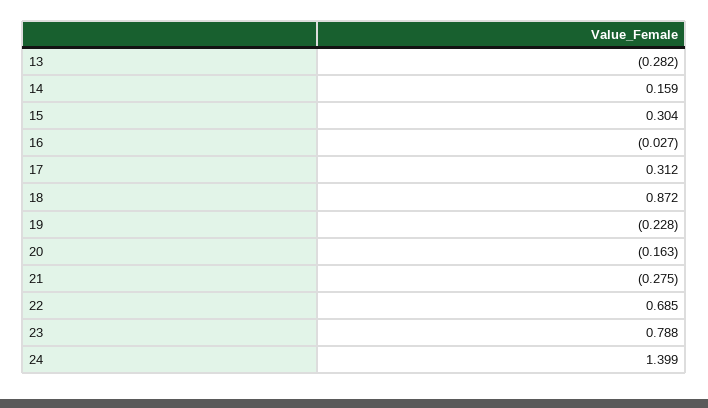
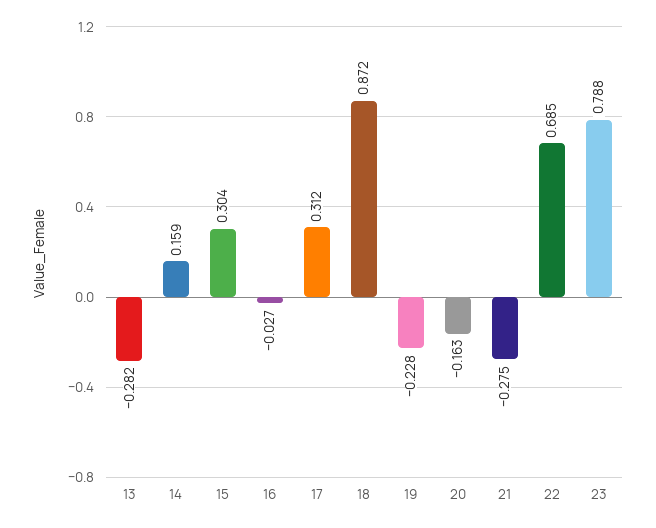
  {
    "13": -0.282,
    "14": 0.159,
    "15": 0.304,
    "16": -0.027,
    "17": 0.312,
    "18": 0.872,
    "19": -0.228,
    "20": -0.163,
    "21": -0.275,
    "22": 0.685,
-   "23": 0.788,
+   "23": 0.788
-   "24": 1.399
  }

